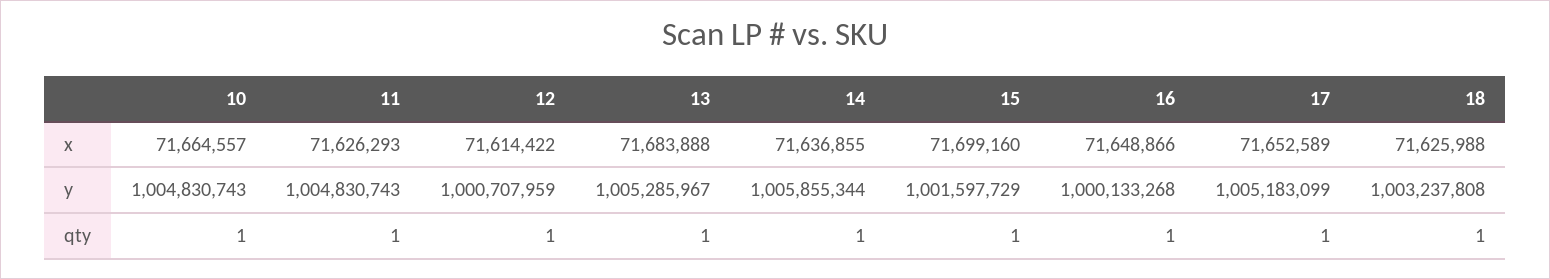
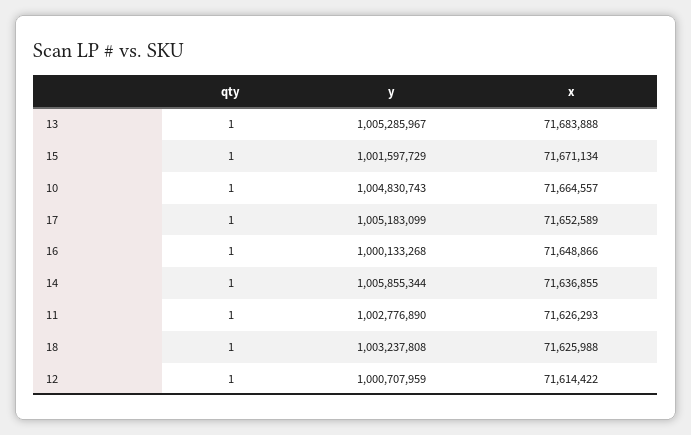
  {
    "10": {
      "x": 71664557,
      "y": 1004830743,
      "qty": 1
    },
    "11": {
      "x": 71626293,
-     "y": 1004830743,
+     "y": 1002776890,
      "qty": 1
    },
    "12": {
      "x": 71614422,
      "y": 1000707959,
      "qty": 1
    },
    "13": {
      "x": 71683888,
      "y": 1005285967,
      "qty": 1
    },
    "14": {
      "x": 71636855,
      "y": 1005855344,
      "qty": 1
    },
    "15": {
-     "x": 71699160,
+     "x": 71671134,
      "y": 1001597729,
      "qty": 1
    },
    "16": {
      "x": 71648866,
      "y": 1000133268,
      "qty": 1
    },
    "17": {
      "x": 71652589,
      "y": 1005183099,
      "qty": 1
    },
    "18": {
      "x": 71625988,
      "y": 1003237808,
      "qty": 1
    }
  }

